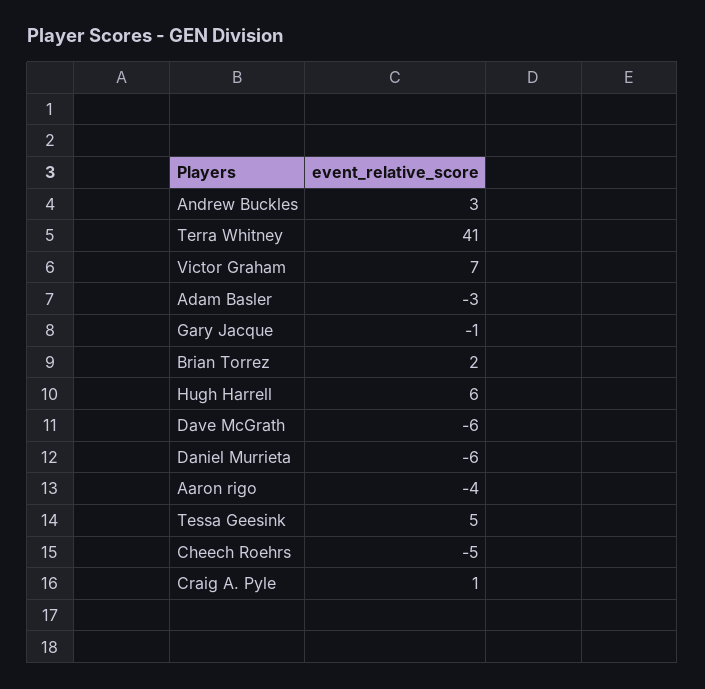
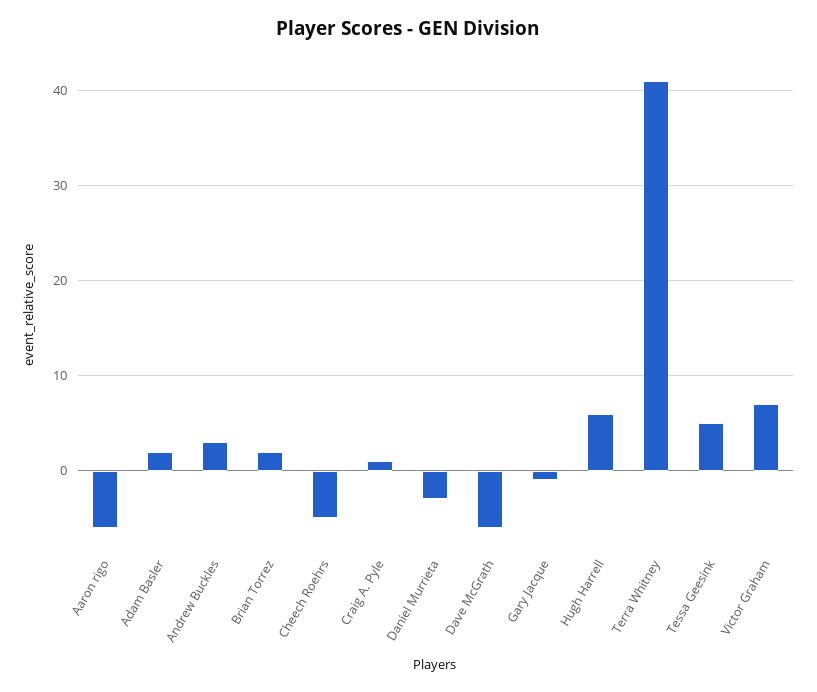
  {
    "Andrew Buckles": 3,
    "Terra Whitney": 41,
    "Victor Graham": 7,
-   "Adam Basler": -3,
+   "Adam Basler": 2,
    "Gary Jacque": -1,
    "Brian Torrez": 2,
    "Hugh Harrell": 6,
    "Dave McGrath": -6,
-   "Daniel Murrieta": -6,
+   "Daniel Murrieta": -3,
-   "Aaron rigo": -4,
+   "Aaron rigo": -6,
    "Tessa Geesink": 5,
    "Cheech Roehrs": -5,
    "Craig A. Pyle": 1
  }

